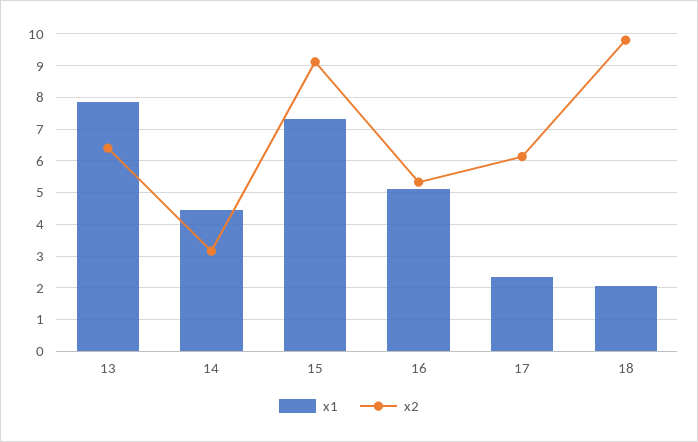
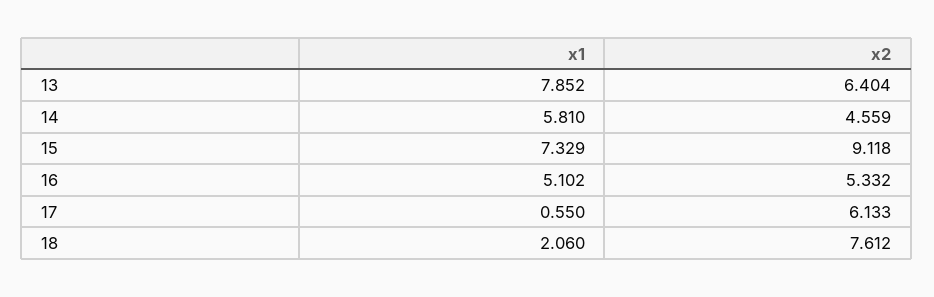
  {
    "x1": {
      "13": 7.852,
-     "14": 4.4,
+     "14": 5.81,
      "15": 7.329,
      "16": 5.102,
-     "17": 2.4,
+     "17": 0.55,
      "18": 2.06
    },
    "x2": {
      "13": 6.404,
-     "14": 3.2,
+     "14": 4.559,
      "15": 9.118,
      "16": 5.332,
      "17": 6.133,
-     "18": 9.8
+     "18": 7.612
    }
  }

